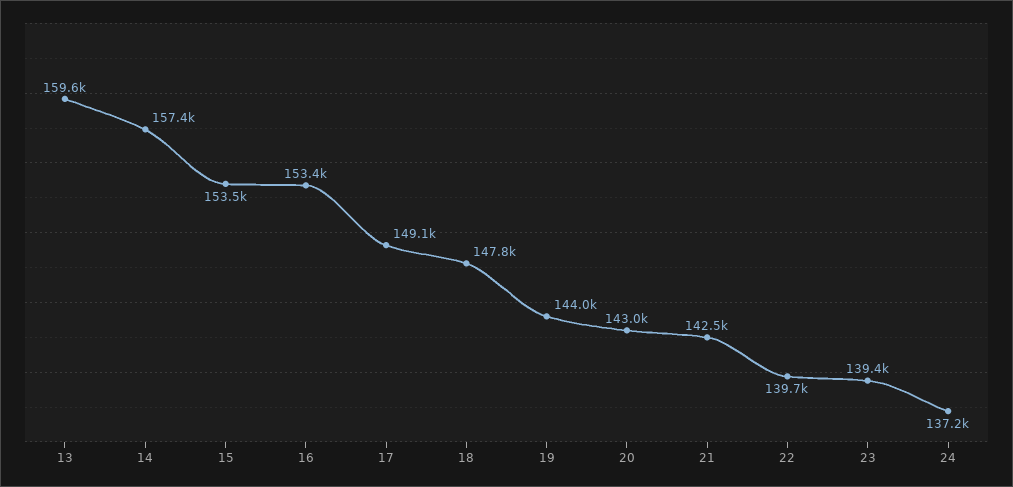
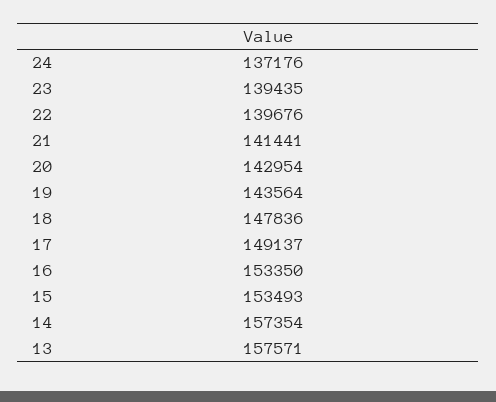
  {
-   "13": 159600,
+   "13": 157571,
    "14": 157354,
    "15": 153493,
    "16": 153350,
    "17": 149137,
    "18": 147836,
-   "19": 144000,
+   "19": 143564,
    "20": 142954,
-   "21": 142500,
+   "21": 141441,
    "22": 139676,
    "23": 139435,
    "24": 137176
  }

